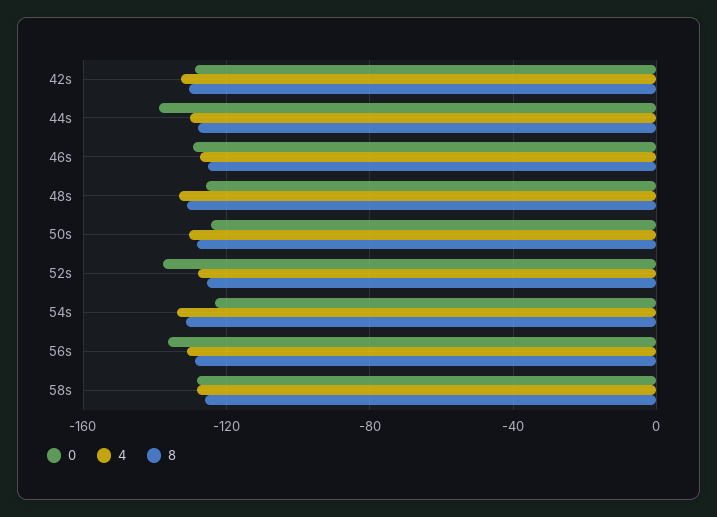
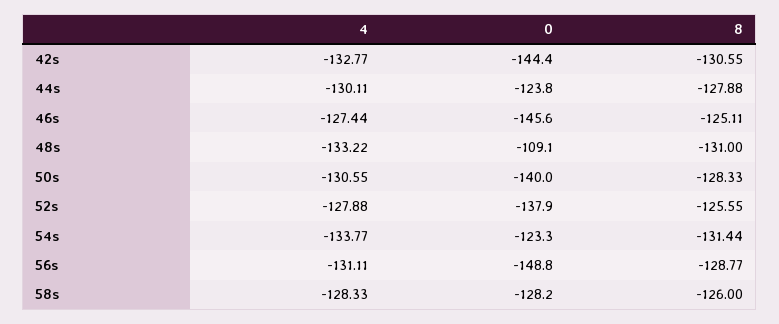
  {
    "0": {
-     "42s": -130,
+     "42s": -144.4,
-     "44s": -140,
+     "44s": -123.8,
-     "46s": -130,
+     "46s": -145.6,
-     "48s": -125,
+     "48s": -109.1,
-     "50s": -125,
+     "50s": -140,
      "52s": -137.9,
      "54s": -123.3,
-     "56s": -135,
+     "56s": -148.8,
      "58s": -128.2
    },
    "4": {
      "42s": -132.77,
      "44s": -130.11,
      "46s": -127.44,
      "48s": -133.22,
      "50s": -130.55,
      "52s": -127.88,
      "54s": -133.77,
      "56s": -131.11,
      "58s": -128.33
    },
    "8": {
      "42s": -130.55,
      "44s": -127.88,
      "46s": -125.11,
      "48s": -131,
      "50s": -128.33,
      "52s": -125.55,
      "54s": -131.44,
      "56s": -128.77,
      "58s": -126
    }
  }

